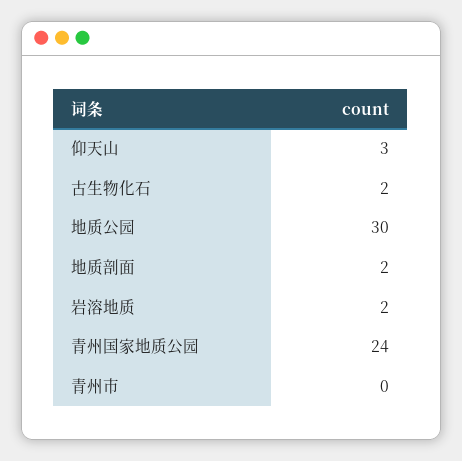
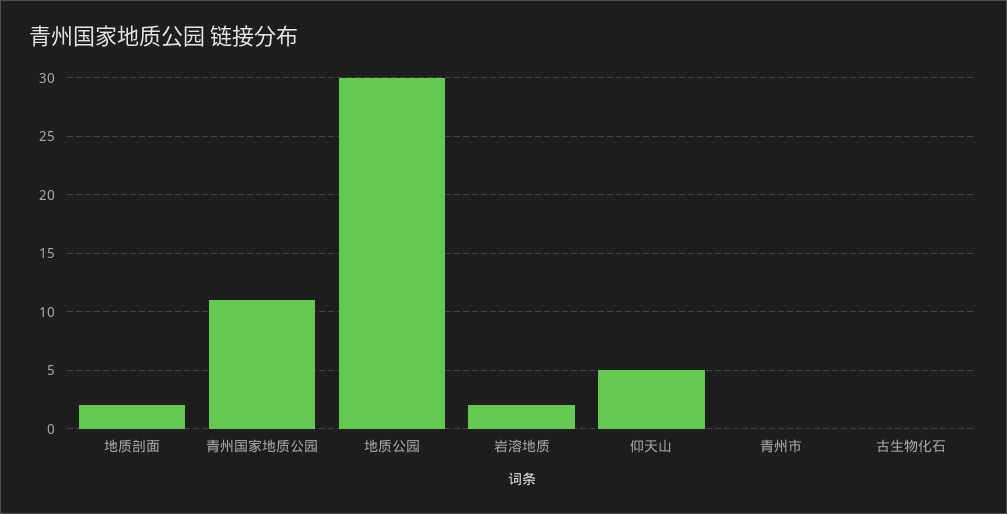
  {
-   "仰天山": 3,
+   "仰天山": 5,
-   "古生物化石": 2,
+   "古生物化石": 0,
    "地质公园": 30,
    "地质剖面": 2,
    "岩溶地质": 2,
-   "青州国家地质公园": 24,
+   "青州国家地质公园": 11,
    "青州市": 0
  }

